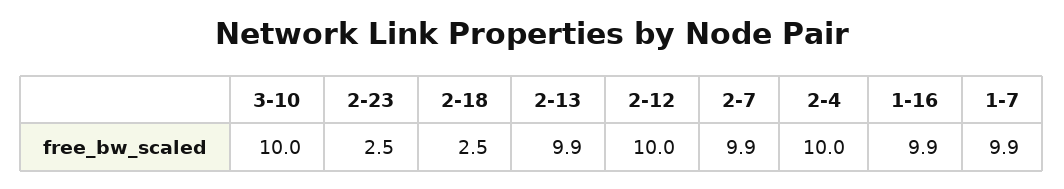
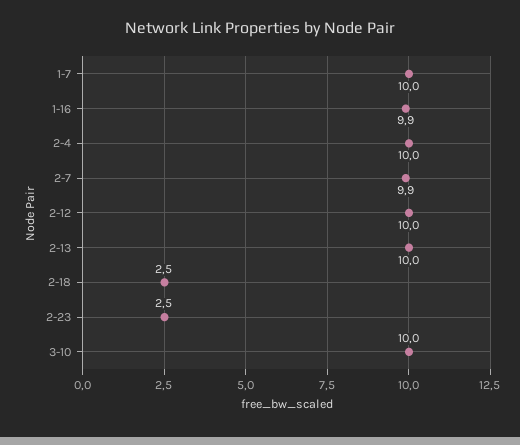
  {
    "3-10": 10,
    "2-23": 2.5,
    "2-18": 2.5,
-   "2-13": 9.9,
+   "2-13": 10,
    "2-12": 10,
    "2-7": 9.9,
    "2-4": 10,
    "1-16": 9.9,
-   "1-7": 9.9
+   "1-7": 10
  }

